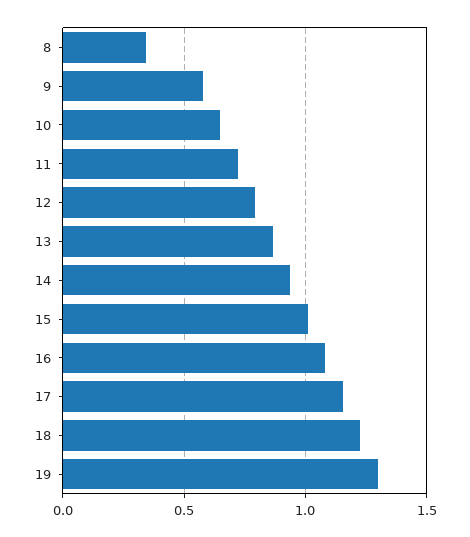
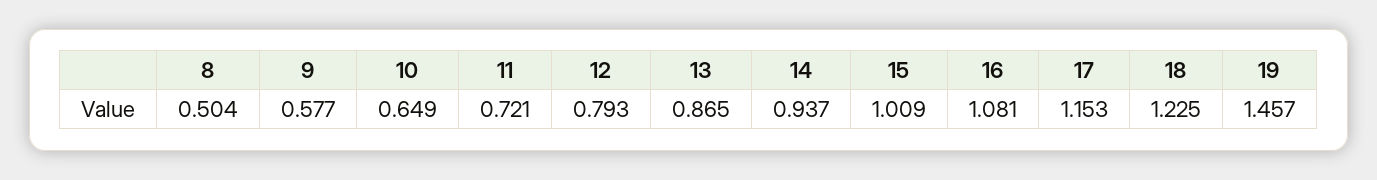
  {
-   "8": 0.35,
+   "8": 0.504,
    "9": 0.577,
    "10": 0.649,
    "11": 0.721,
    "12": 0.793,
    "13": 0.865,
    "14": 0.937,
    "15": 1.009,
    "16": 1.081,
    "17": 1.153,
    "18": 1.225,
-   "19": 1.3
+   "19": 1.457
  }

